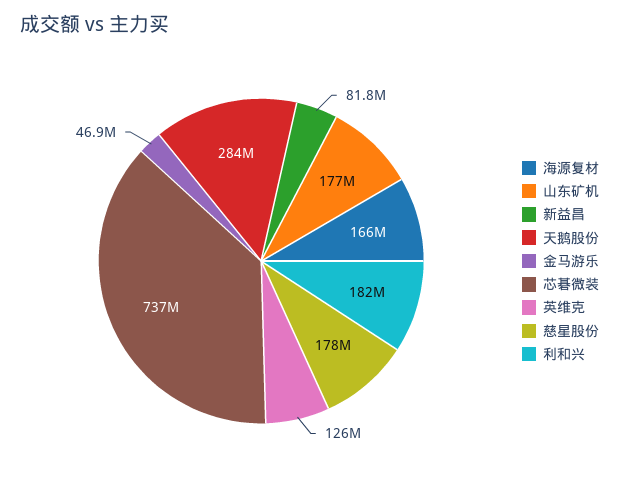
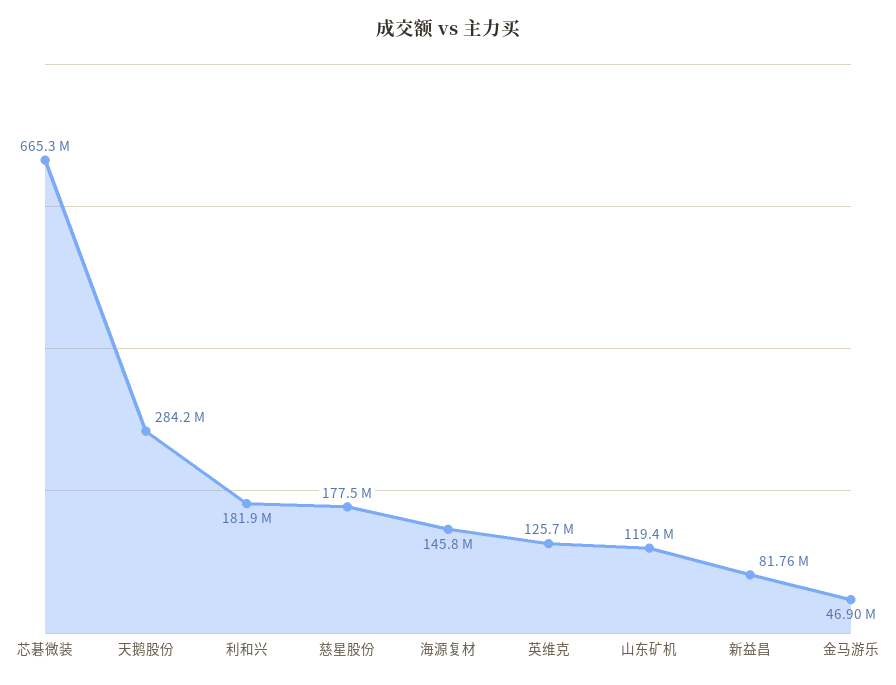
  {
-   "海源复材": 166000000,
+   "海源复材": 145800000,
-   "山东矿机": 177000000,
+   "山东矿机": 119400000,
    "新益昌": 81760000,
    "天鹅股份": 284200000,
    "金马游乐": 46900000,
-   "芯碁微装": 737000000,
+   "芯碁微装": 665300000,
    "英维克": 125700000,
    "慈星股份": 177500000,
    "利和兴": 181900000
  }

